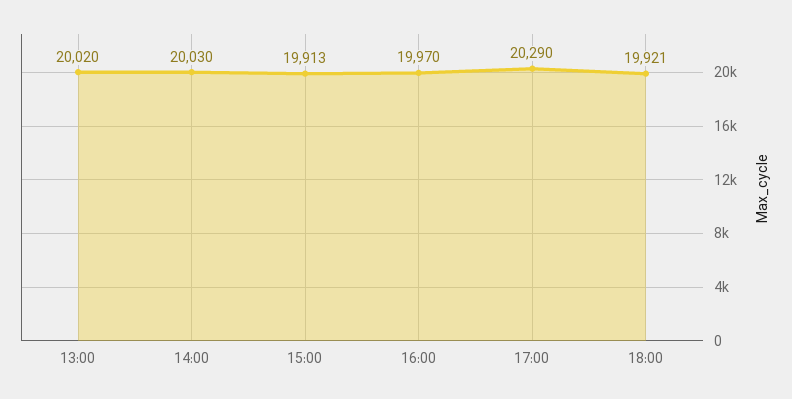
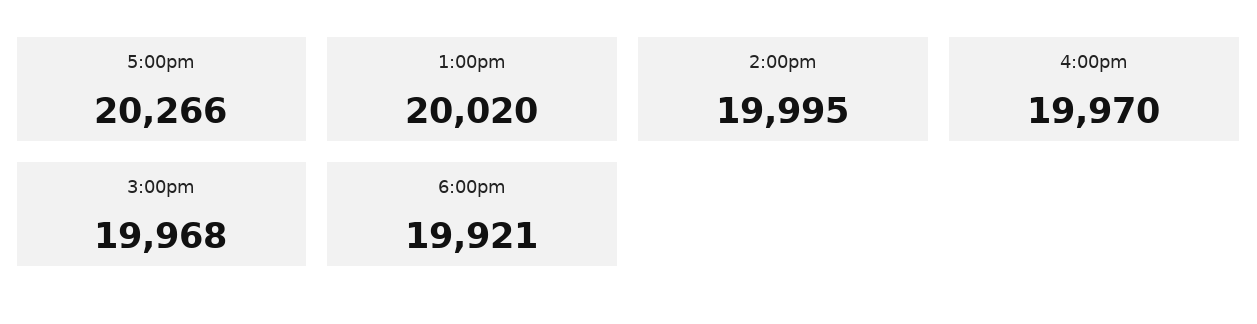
  {
    "13:00": 20020,
-   "14:00": 20030,
+   "14:00": 19995,
-   "15:00": 19913,
+   "15:00": 19968,
    "16:00": 19970,
-   "17:00": 20290,
+   "17:00": 20266,
    "18:00": 19921
  }

